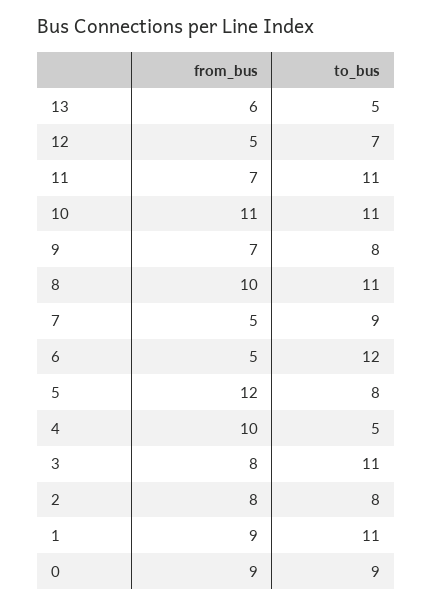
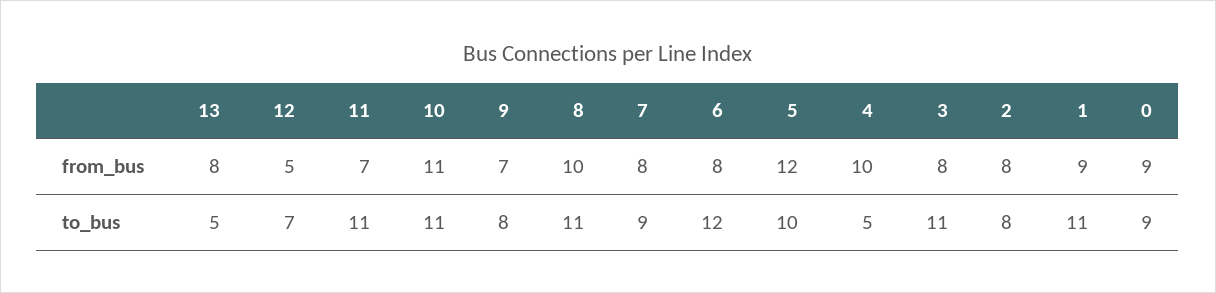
  {
    "from_bus": {
-     "13": 6,
+     "13": 8,
      "12": 5,
      "11": 7,
      "10": 11,
      "9": 7,
      "8": 10,
-     "7": 5,
+     "7": 8,
-     "6": 5,
+     "6": 8,
      "5": 12,
      "4": 10,
      "3": 8,
      "2": 8,
      "1": 9,
      "0": 9
    },
    "to_bus": {
      "13": 5,
      "12": 7,
      "11": 11,
      "10": 11,
      "9": 8,
      "8": 11,
      "7": 9,
      "6": 12,
-     "5": 8,
+     "5": 10,
      "4": 5,
      "3": 11,
      "2": 8,
      "1": 11,
      "0": 9
    }
  }

